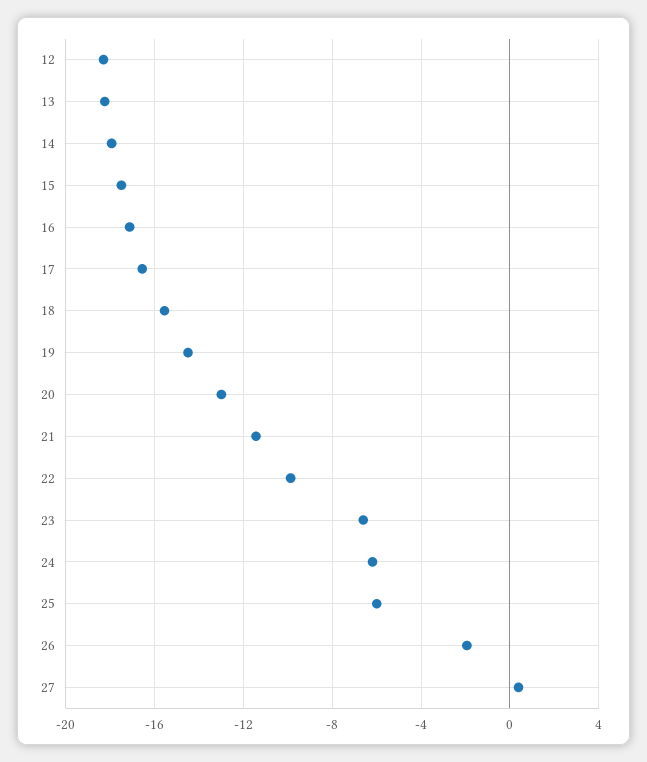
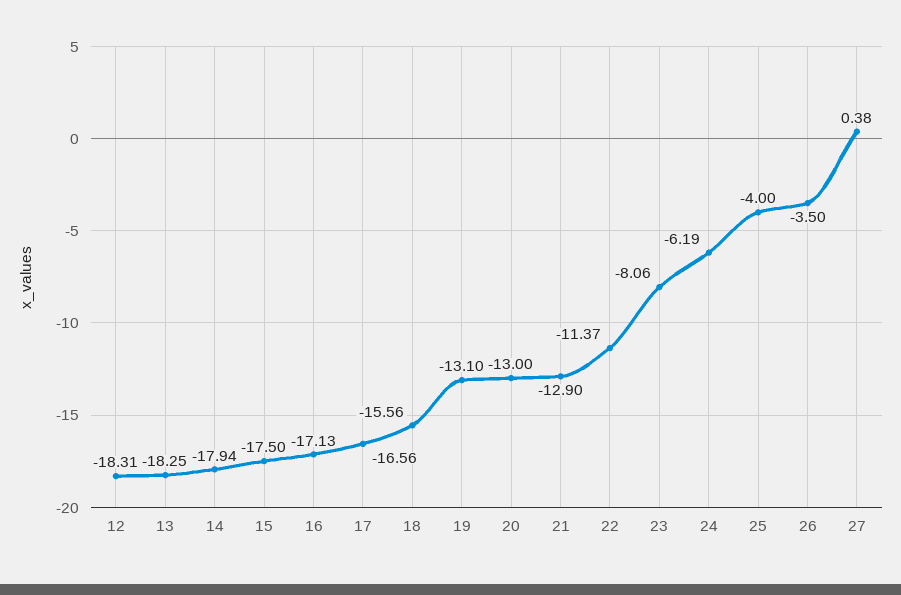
  {
    "12": -18.31,
    "13": -18.25,
    "14": -17.94,
    "15": -17.5,
    "16": -17.13,
    "17": -16.56,
    "18": -15.56,
-   "19": -14.5,
+   "19": -13.1,
    "20": -13,
-   "21": -11.5,
+   "21": -12.9,
-   "22": -10,
+   "22": -11.37,
-   "23": -6.5,
+   "23": -8.06,
    "24": -6.19,
-   "25": -6,
+   "25": -4,
-   "26": -2,
+   "26": -3.5,
    "27": 0.38
  }

